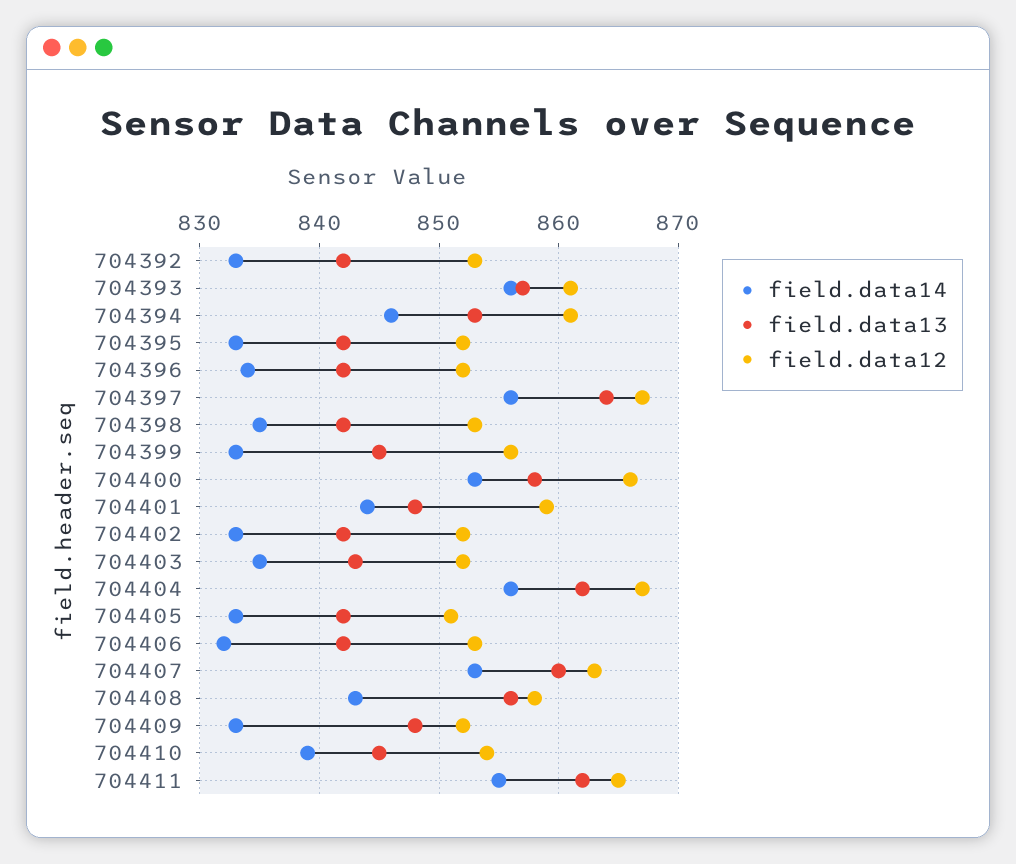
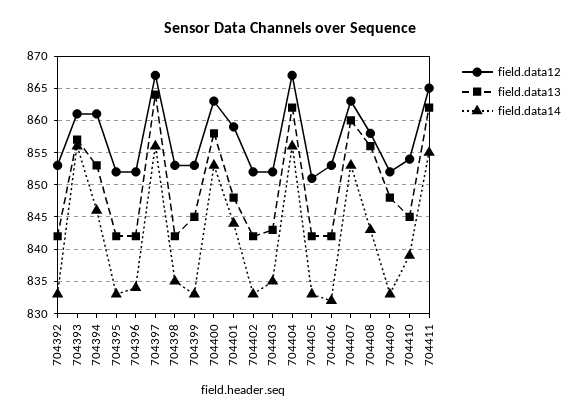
  {
    "field.data14": {
      "704392": 833,
      "704393": 856,
      "704394": 846,
      "704395": 833,
      "704396": 834,
      "704397": 856,
      "704398": 835,
      "704399": 833,
      "704400": 853,
      "704401": 844,
      "704402": 833,
      "704403": 835,
      "704404": 856,
      "704405": 833,
      "704406": 832,
      "704407": 853,
      "704408": 843,
      "704409": 833,
      "704410": 839,
      "704411": 855
    },
    "field.data13": {
      "704392": 842,
      "704393": 857,
      "704394": 853,
      "704395": 842,
      "704396": 842,
      "704397": 864,
      "704398": 842,
      "704399": 845,
      "704400": 858,
      "704401": 848,
      "704402": 842,
      "704403": 843,
      "704404": 862,
      "704405": 842,
      "704406": 842,
      "704407": 860,
      "704408": 856,
      "704409": 848,
      "704410": 845,
      "704411": 862
    },
    "field.data12": {
      "704392": 853,
      "704393": 861,
      "704394": 861,
      "704395": 852,
      "704396": 852,
      "704397": 867,
      "704398": 853,
-     "704399": 856,
+     "704399": 853,
-     "704400": 866,
+     "704400": 863,
      "704401": 859,
      "704402": 852,
      "704403": 852,
      "704404": 867,
      "704405": 851,
      "704406": 853,
      "704407": 863,
      "704408": 858,
      "704409": 852,
      "704410": 854,
      "704411": 865
    }
  }

